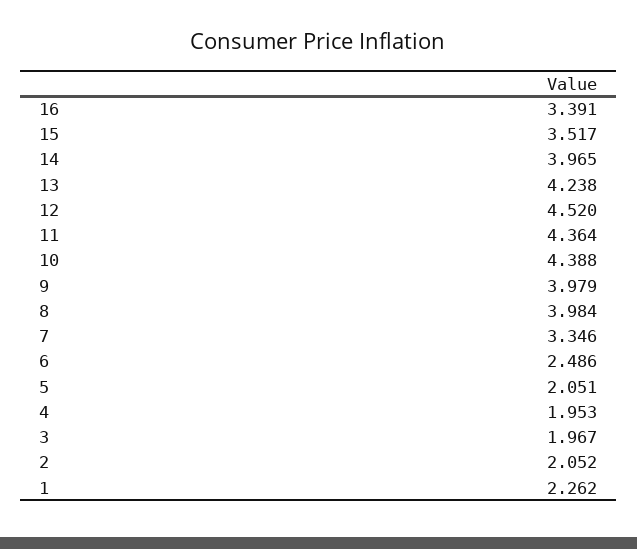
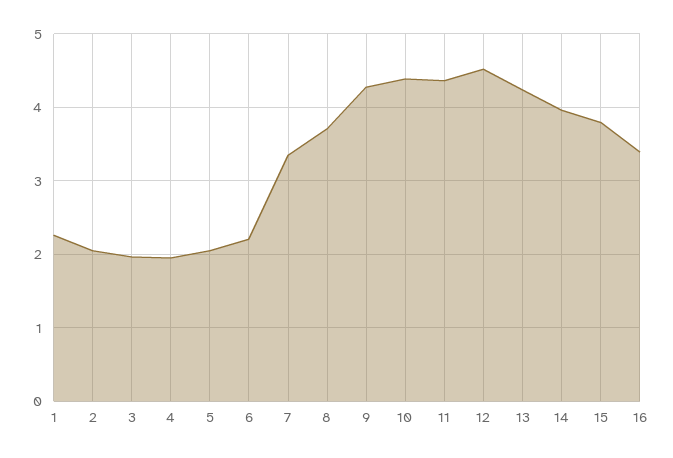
  {
    "16": 3.391,
-   "15": 3.517,
+   "15": 3.8,
    "14": 3.965,
    "13": 4.238,
    "12": 4.52,
    "11": 4.364,
    "10": 4.388,
-   "9": 3.979,
+   "9": 4.3,
-   "8": 3.984,
+   "8": 3.7,
    "7": 3.346,
-   "6": 2.486,
+   "6": 2.2,
    "5": 2.051,
    "4": 1.953,
    "3": 1.967,
    "2": 2.052,
    "1": 2.262
  }

